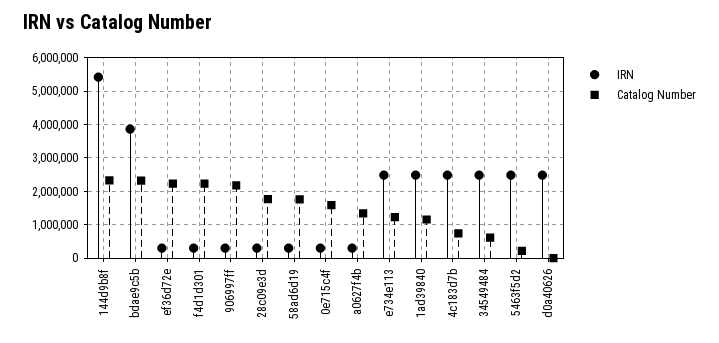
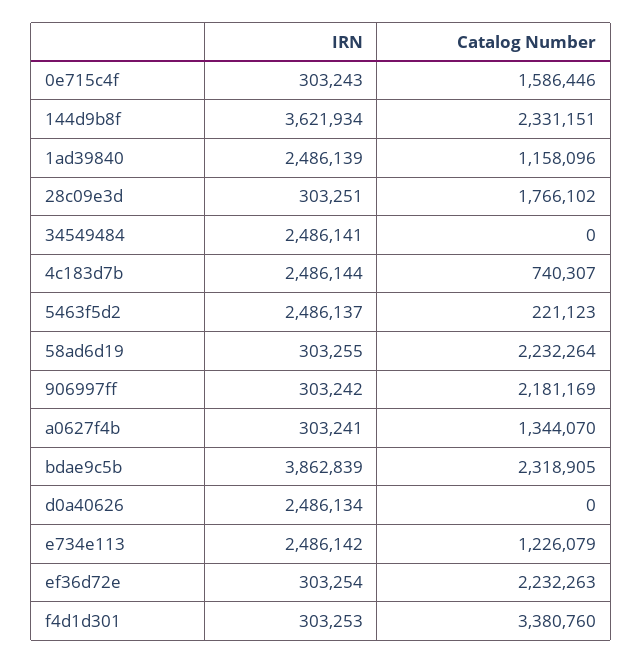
  {
    "IRN": {
-     "144d9b8f": 5400000,
+     "144d9b8f": 3621934,
      "bdae9c5b": 3862839,
      "ef36d72e": 303254,
      "f4d1d301": 303253,
      "906997ff": 303242,
      "28c09e3d": 303251,
      "58ad6d19": 303255,
      "0e715c4f": 303243,
      "a0627f4b": 303241,
      "e734e113": 2486142,
      "1ad39840": 2486139,
      "4c183d7b": 2486144,
      "34549484": 2486141,
      "5463f5d2": 2486137,
      "d0a40626": 2486134
    },
    "Catalog Number": {
      "144d9b8f": 2331151,
      "bdae9c5b": 2318905,
      "ef36d72e": 2232263,
-     "f4d1d301": 2200000,
+     "f4d1d301": 3380760,
      "906997ff": 2181169,
      "28c09e3d": 1766102,
-     "58ad6d19": 1800000,
+     "58ad6d19": 2232264,
      "0e715c4f": 1586446,
      "a0627f4b": 1344070,
      "e734e113": 1226079,
      "1ad39840": 1158096,
      "4c183d7b": 740307,
-     "34549484": 600000,
+     "34549484": 0,
      "5463f5d2": 221123,
      "d0a40626": 0
    }
  }

